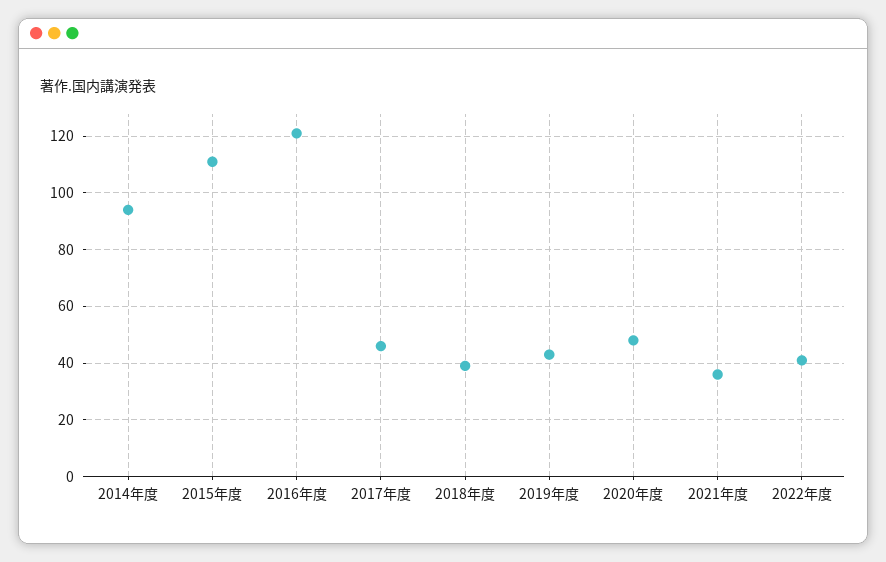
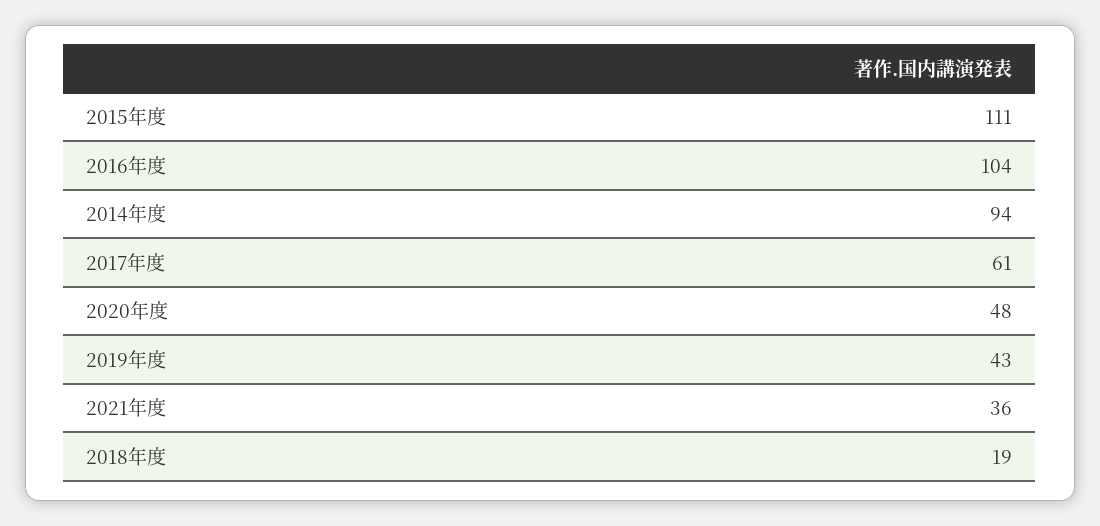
  {
    "2014年度": 94,
    "2015年度": 111,
-   "2016年度": 120,
+   "2016年度": 104,
-   "2017年度": 45,
+   "2017年度": 61,
-   "2018年度": 40,
+   "2018年度": 19,
    "2019年度": 43,
    "2020年度": 48,
-   "2021年度": 36,
+   "2021年度": 36
-   "2022年度": 40
  }

